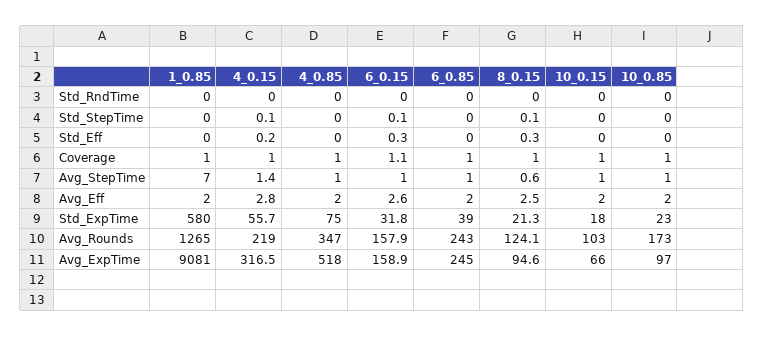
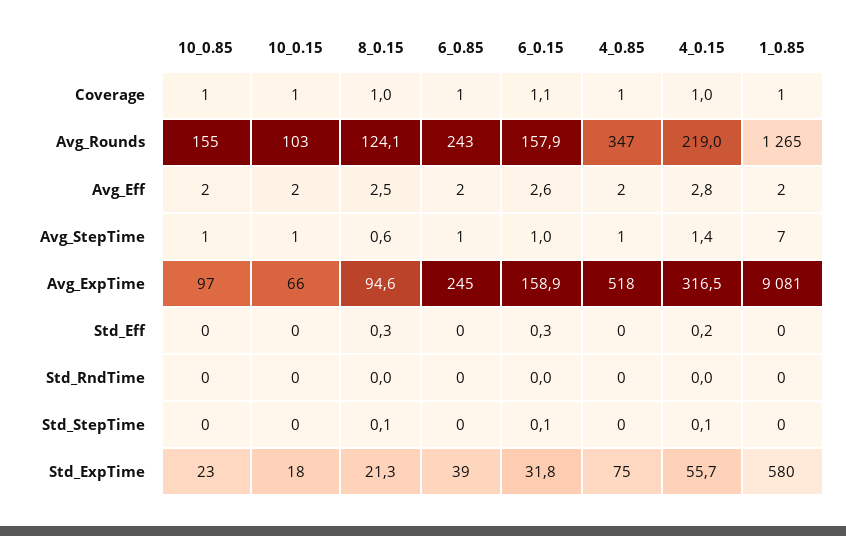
  {
    "1_0.85": {
      "Std_RndTime": 0,
      "Std_StepTime": 0,
      "Std_Eff": 0,
      "Coverage": 1,
      "Avg_StepTime": 7,
      "Avg_Eff": 2,
      "Std_ExpTime": 580,
      "Avg_Rounds": 1265,
      "Avg_ExpTime": 9081
    },
    "4_0.15": {
      "Std_RndTime": 0,
      "Std_StepTime": 0.1,
      "Std_Eff": 0.2,
      "Coverage": 1,
      "Avg_StepTime": 1.4,
      "Avg_Eff": 2.8,
      "Std_ExpTime": 55.7,
      "Avg_Rounds": 219,
      "Avg_ExpTime": 316.5
    },
    "4_0.85": {
      "Std_RndTime": 0,
      "Std_StepTime": 0,
      "Std_Eff": 0,
      "Coverage": 1,
      "Avg_StepTime": 1,
      "Avg_Eff": 2,
      "Std_ExpTime": 75,
      "Avg_Rounds": 347,
      "Avg_ExpTime": 518
    },
    "6_0.15": {
      "Std_RndTime": 0,
      "Std_StepTime": 0.1,
      "Std_Eff": 0.3,
      "Coverage": 1.1,
      "Avg_StepTime": 1,
      "Avg_Eff": 2.6,
      "Std_ExpTime": 31.8,
      "Avg_Rounds": 157.9,
      "Avg_ExpTime": 158.9
    },
    "6_0.85": {
      "Std_RndTime": 0,
      "Std_StepTime": 0,
      "Std_Eff": 0,
      "Coverage": 1,
      "Avg_StepTime": 1,
      "Avg_Eff": 2,
      "Std_ExpTime": 39,
      "Avg_Rounds": 243,
      "Avg_ExpTime": 245
    },
    "8_0.15": {
      "Std_RndTime": 0,
      "Std_StepTime": 0.1,
      "Std_Eff": 0.3,
      "Coverage": 1,
      "Avg_StepTime": 0.6,
      "Avg_Eff": 2.5,
      "Std_ExpTime": 21.3,
      "Avg_Rounds": 124.1,
      "Avg_ExpTime": 94.6
    },
    "10_0.15": {
      "Std_RndTime": 0,
      "Std_StepTime": 0,
      "Std_Eff": 0,
      "Coverage": 1,
      "Avg_StepTime": 1,
      "Avg_Eff": 2,
      "Std_ExpTime": 18,
      "Avg_Rounds": 103,
      "Avg_ExpTime": 66
    },
    "10_0.85": {
      "Std_RndTime": 0,
      "Std_StepTime": 0,
      "Std_Eff": 0,
      "Coverage": 1,
      "Avg_StepTime": 1,
      "Avg_Eff": 2,
      "Std_ExpTime": 23,
-     "Avg_Rounds": 173,
+     "Avg_Rounds": 155,
      "Avg_ExpTime": 97
    }
  }

